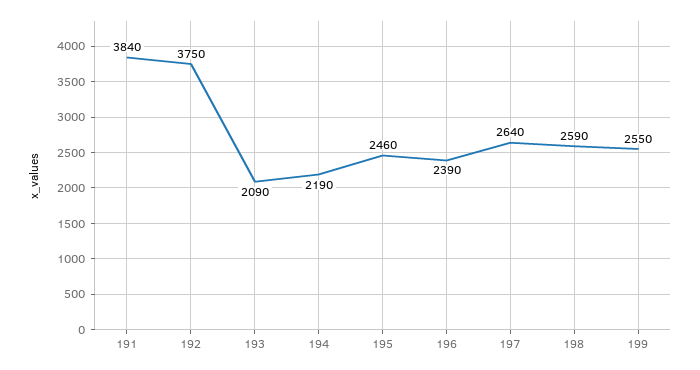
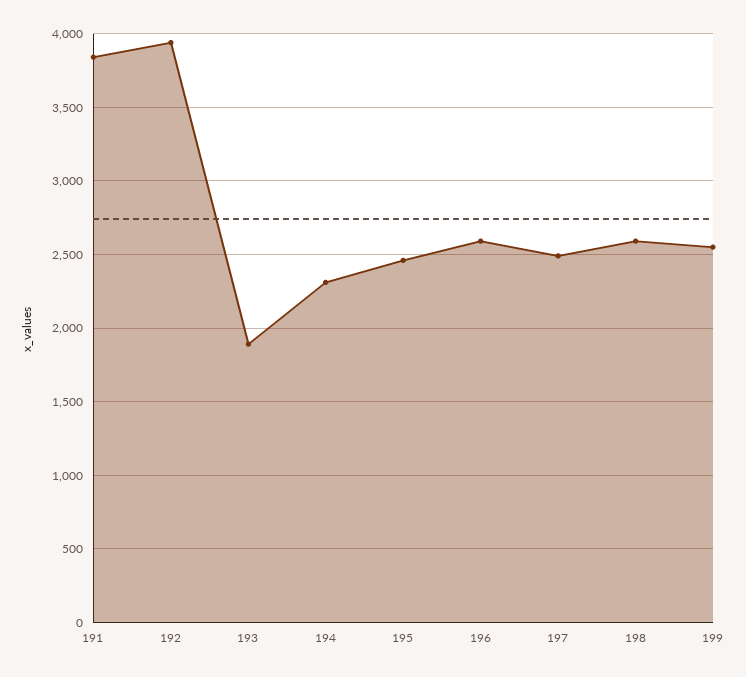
  {
    "191": 3840,
-   "192": 3750,
+   "192": 3950,
-   "193": 2090,
+   "193": 1900,
-   "194": 2190,
+   "194": 2300,
    "195": 2460,
-   "196": 2390,
+   "196": 2600,
-   "197": 2640,
+   "197": 2500,
    "198": 2590,
    "199": 2550
  }

